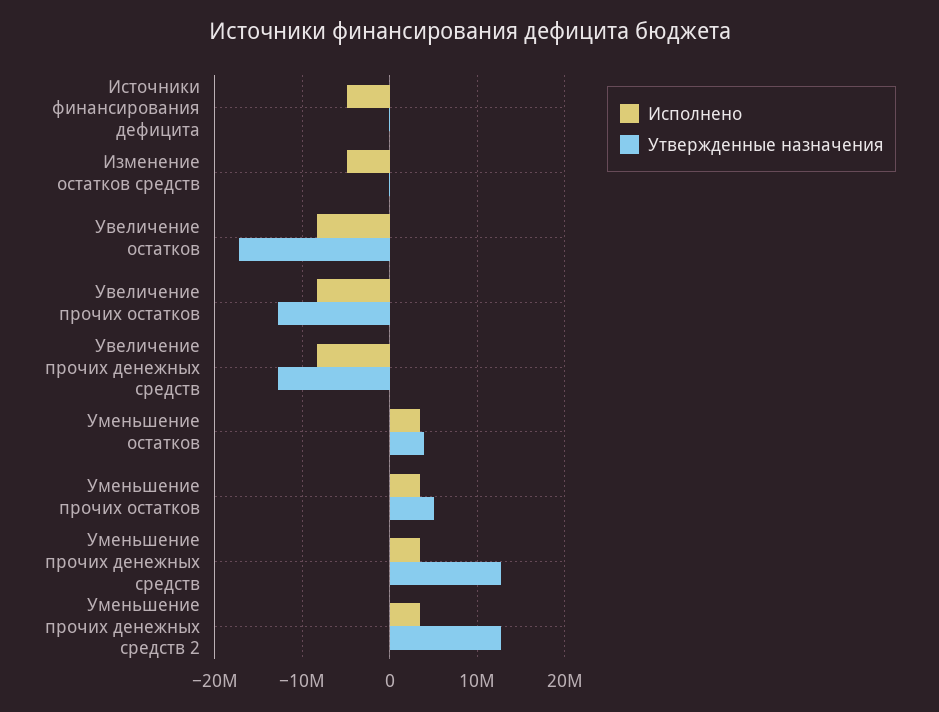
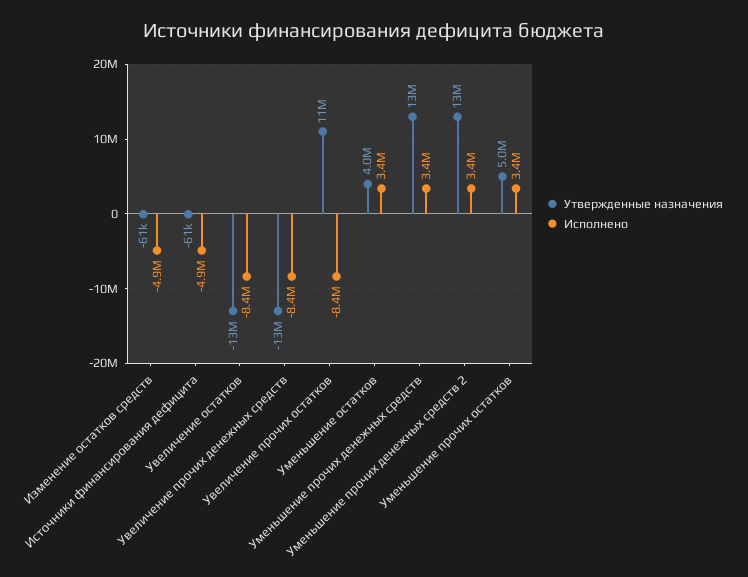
  {
    "Исполнено": {
      "Источники финансирования дефицита": -4900000,
      "Изменение остатков средств": -4900000,
      "Увеличение остатков": -8400000,
      "Увеличение прочих остатков": -8400000,
      "Увеличение прочих денежных средств": -8400000,
      "Уменьшение остатков": 3400000,
      "Уменьшение прочих остатков": 3400000,
      "Уменьшение прочих денежных средств": 3400000,
      "Уменьшение прочих денежных средств 2": 3400000
    },
    "Утвержденные назначения": {
      "Источники финансирования дефицита": -61000,
      "Изменение остатков средств": -61000,
-     "Увеличение остатков": -17000000,
+     "Увеличение остатков": -13000000,
-     "Увеличение прочих остатков": -13000000,
+     "Увеличение прочих остатков": 11000000,
      "Увеличение прочих денежных средств": -13000000,
      "Уменьшение остатков": 4000000,
      "Уменьшение прочих остатков": 5000000,
      "Уменьшение прочих денежных средств": 13000000,
      "Уменьшение прочих денежных средств 2": 13000000
    }
  }

